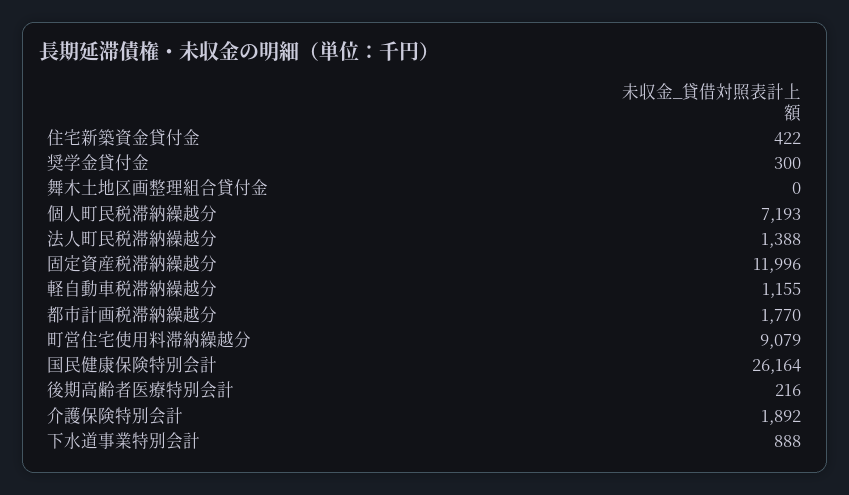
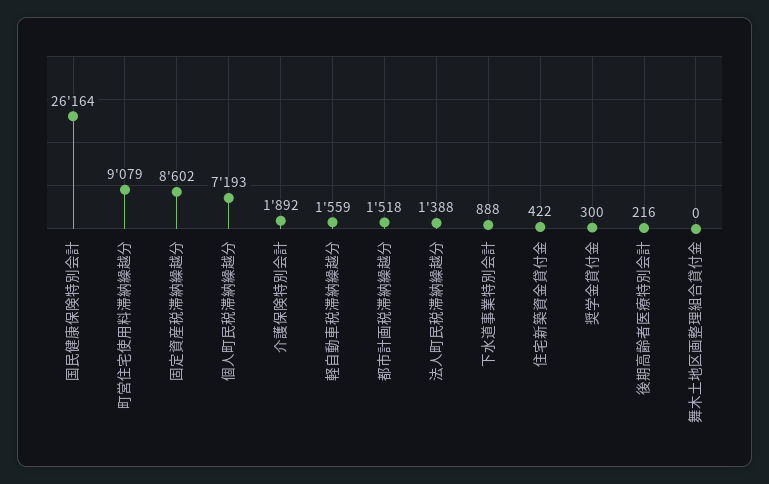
  {
    "住宅新築資金貸付金": 422,
    "奨学金貸付金": 300,
    "舞木土地区画整理組合貸付金": 0,
    "個人町民税滞納繰越分": 7193,
    "法人町民税滞納繰越分": 1388,
-   "固定資産税滞納繰越分": 11996,
+   "固定資産税滞納繰越分": 8602,
-   "軽自動車税滞納繰越分": 1155,
+   "軽自動車税滞納繰越分": 1559,
-   "都市計画税滞納繰越分": 1770,
+   "都市計画税滞納繰越分": 1518,
    "町営住宅使用料滞納繰越分": 9079,
    "国民健康保険特別会計": 26164,
    "後期高齢者医療特別会計": 216,
    "介護保険特別会計": 1892,
    "下水道事業特別会計": 888
  }

